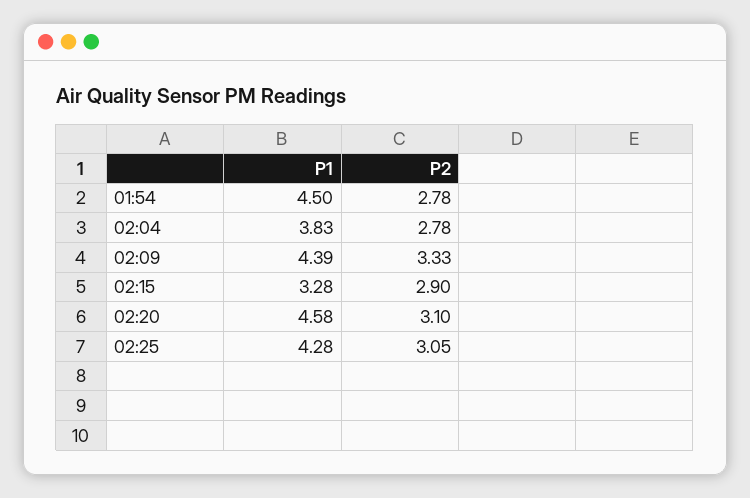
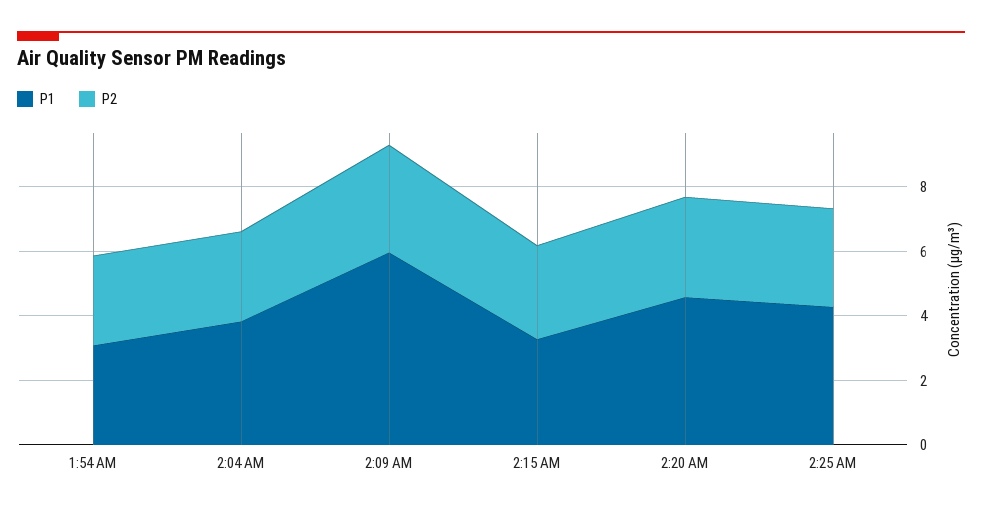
  {
    "P1": {
-     "01:54": 4.5,
+     "01:54": 3,
      "02:04": 3.83,
-     "02:09": 4.39,
+     "02:09": 6,
      "02:15": 3.28,
      "02:20": 4.58,
      "02:25": 4.28
    },
    "P2": {
      "01:54": 2.78,
      "02:04": 2.78,
      "02:09": 3.33,
      "02:15": 2.9,
      "02:20": 3.1,
      "02:25": 3.05
    }
  }

